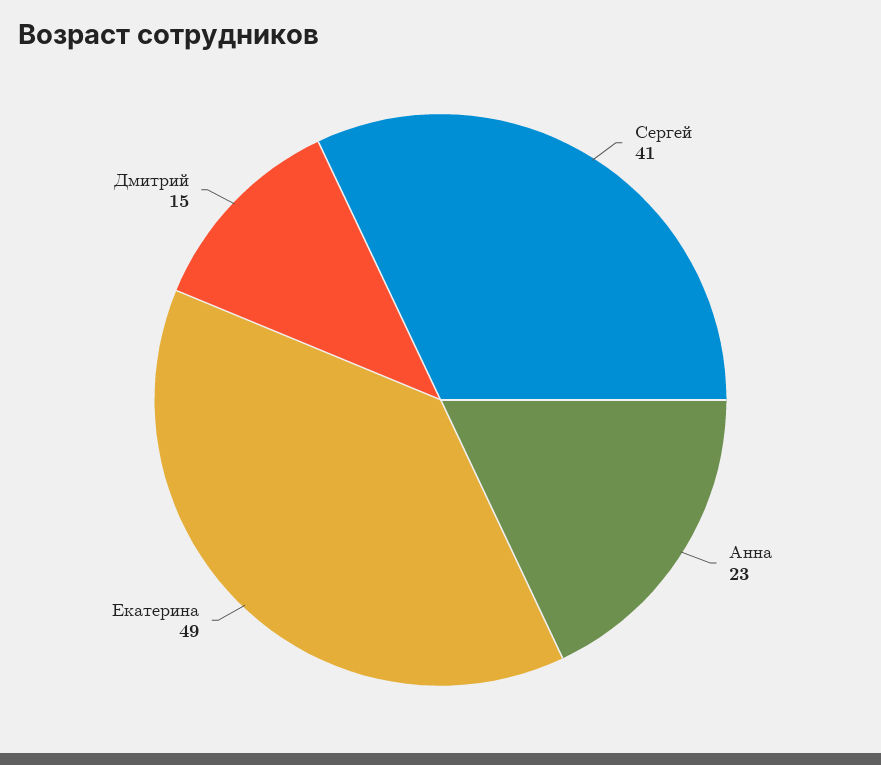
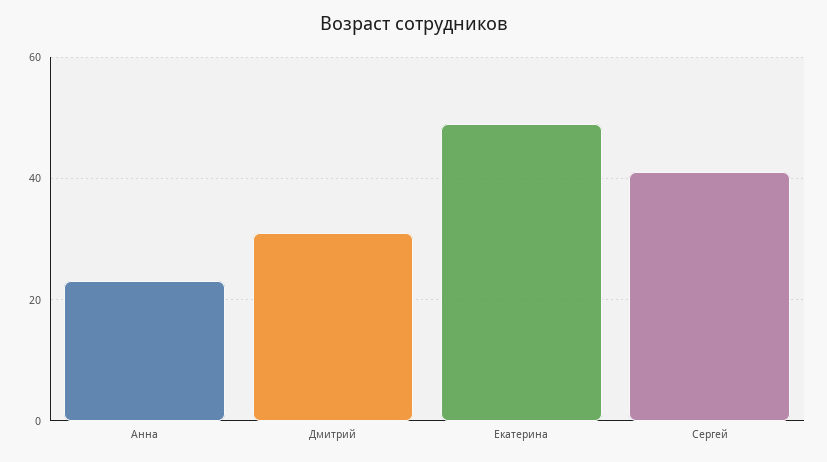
  {
    "Сергей": 41,
    "Анна": 23,
    "Екатерина": 49,
-   "Дмитрий": 15
+   "Дмитрий": 30
  }

